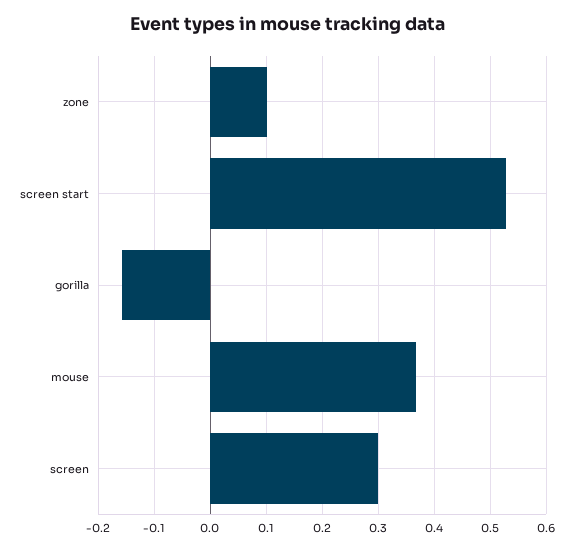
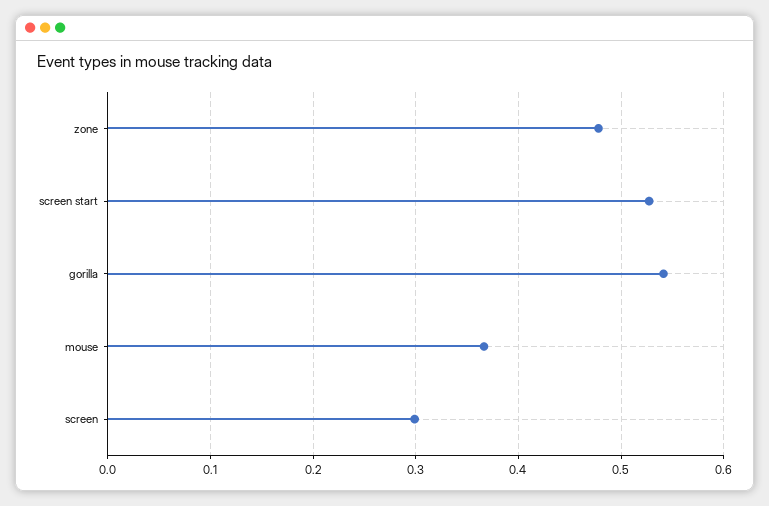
  {
-   "zone": 0.1,
+   "zone": 0.48,
    "screen start": 0.53,
-   "gorilla": -0.16,
+   "gorilla": 0.54,
    "mouse": 0.37,
    "screen": 0.3
  }

